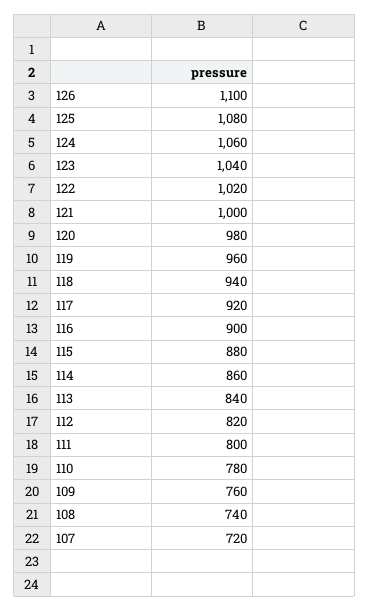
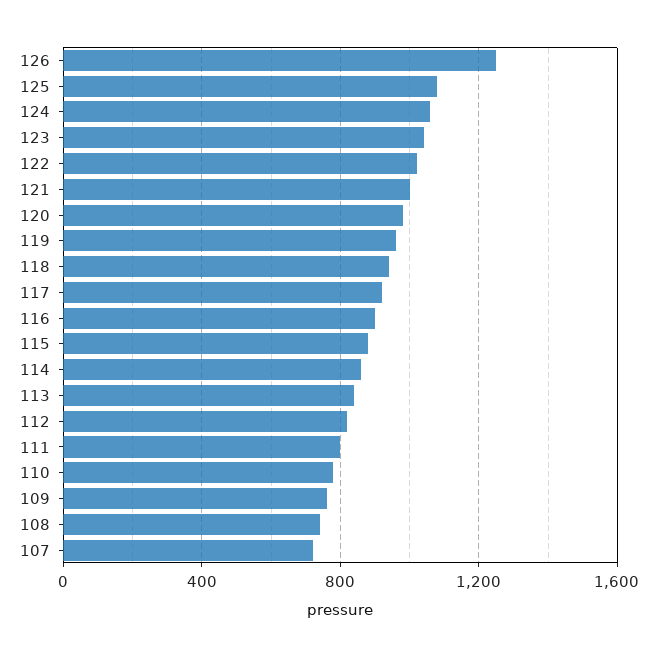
  {
-   "126": 1100,
+   "126": 1250,
    "125": 1080,
    "124": 1060,
    "123": 1040,
    "122": 1020,
    "121": 1000,
    "120": 980,
    "119": 960,
    "118": 940,
    "117": 920,
    "116": 900,
    "115": 880,
    "114": 860,
    "113": 840,
    "112": 820,
    "111": 800,
    "110": 780,
    "109": 760,
    "108": 740,
    "107": 720
  }

